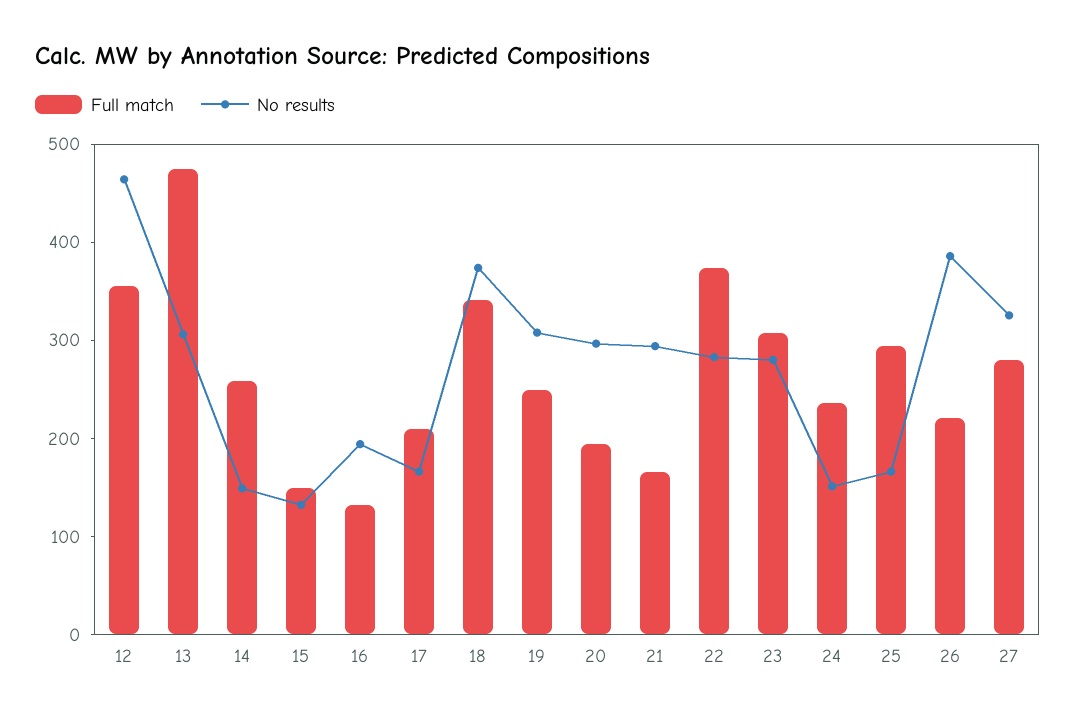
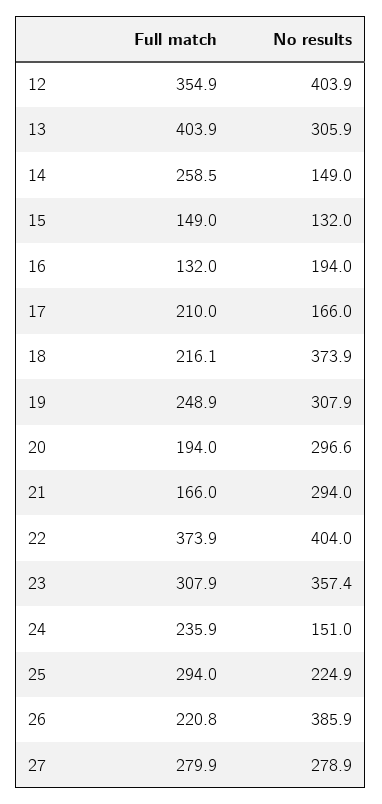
  {
    "Full match": {
      "12": 354.9,
-     "13": 480,
+     "13": 403.9,
      "14": 258.5,
      "15": 149,
      "16": 132,
      "17": 210,
-     "18": 340,
+     "18": 216.1,
      "19": 248.9,
      "20": 194,
      "21": 166,
      "22": 373.9,
      "23": 307.9,
      "24": 235.9,
      "25": 294,
      "26": 220.8,
      "27": 279.9
    },
    "No results": {
-     "12": 460,
+     "12": 403.9,
      "13": 305.9,
      "14": 149,
      "15": 132,
      "16": 194,
      "17": 166,
      "18": 373.9,
      "19": 307.9,
      "20": 296.6,
      "21": 294,
-     "22": 280,
+     "22": 404,
-     "23": 280,
+     "23": 357.4,
      "24": 151,
-     "25": 160,
+     "25": 224.9,
      "26": 385.9,
-     "27": 320
+     "27": 278.9
    }
  }

